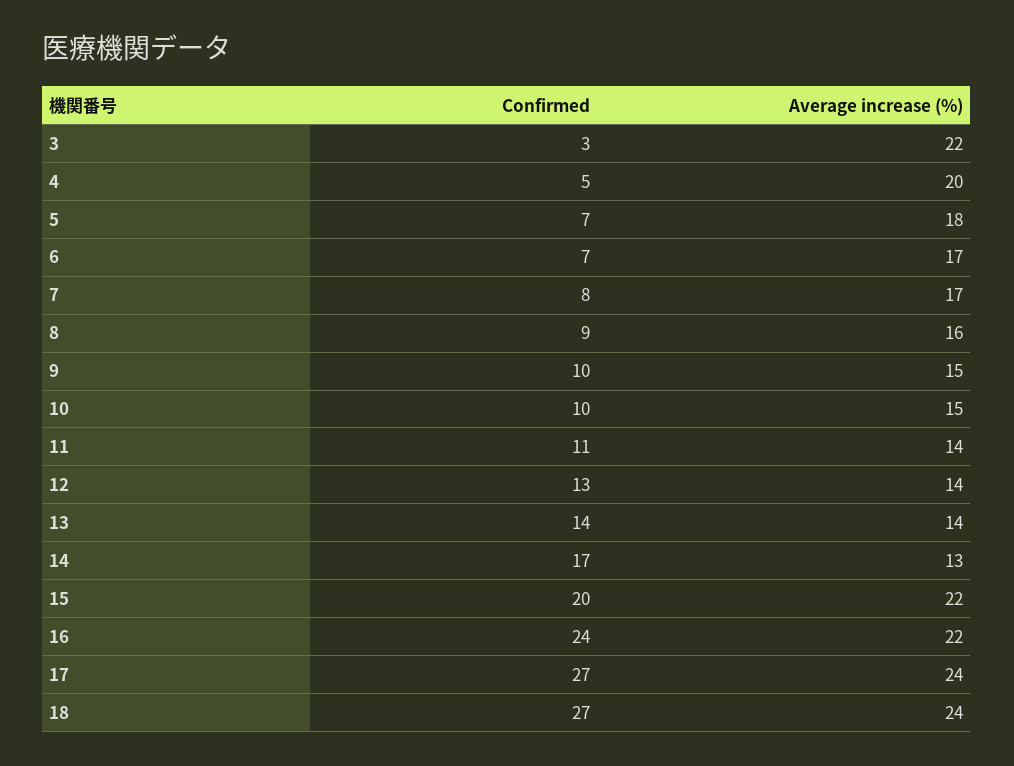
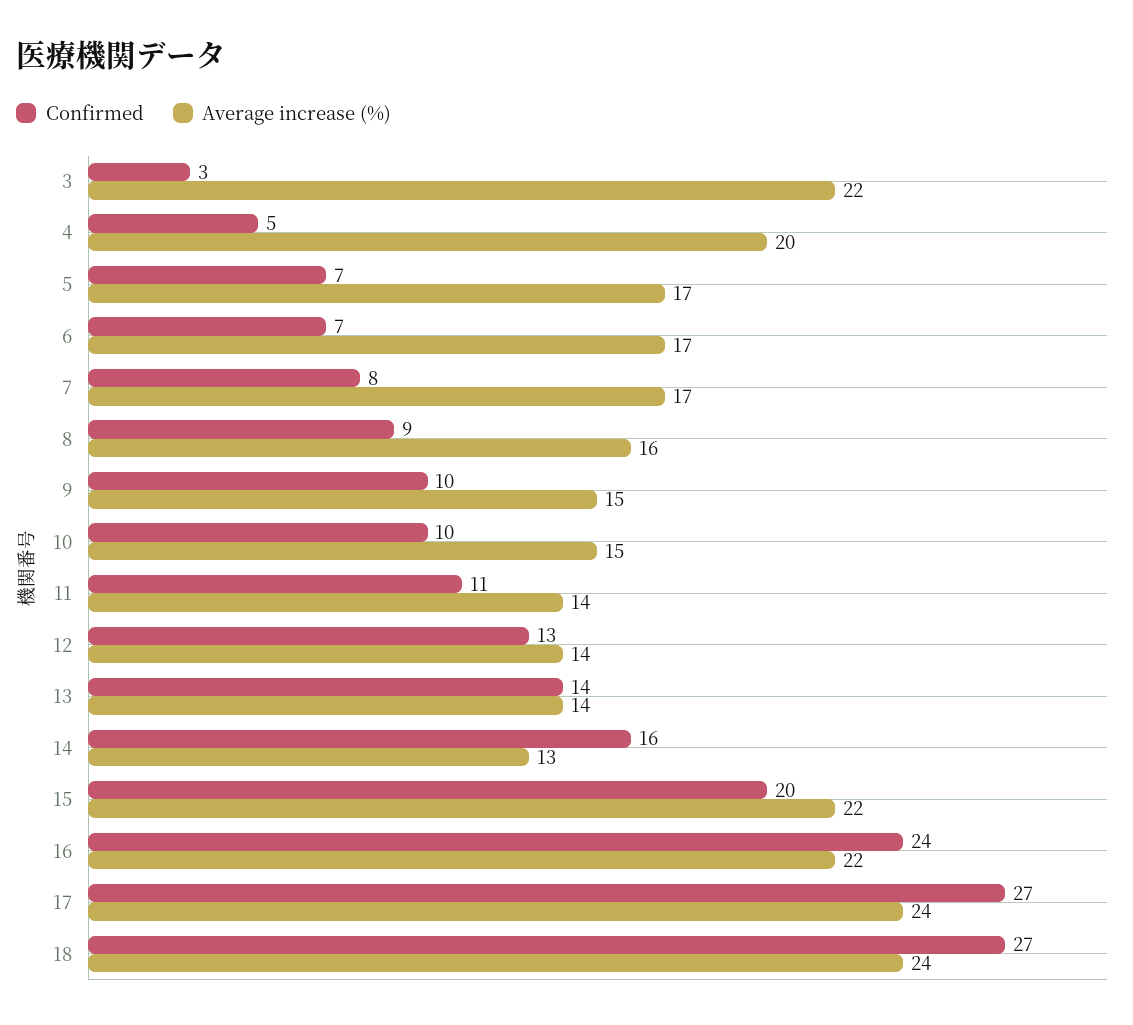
  {
    "Confirmed": {
      "3": 3,
      "4": 5,
      "5": 7,
      "6": 7,
      "7": 8,
      "8": 9,
      "9": 10,
      "10": 10,
      "11": 11,
      "12": 13,
      "13": 14,
-     "14": 17,
+     "14": 16,
      "15": 20,
      "16": 24,
      "17": 27,
      "18": 27
    },
    "Average increase (%)": {
      "3": 22,
      "4": 20,
-     "5": 18,
+     "5": 17,
      "6": 17,
      "7": 17,
      "8": 16,
      "9": 15,
      "10": 15,
      "11": 14,
      "12": 14,
      "13": 14,
      "14": 13,
      "15": 22,
      "16": 22,
      "17": 24,
      "18": 24
    }
  }

